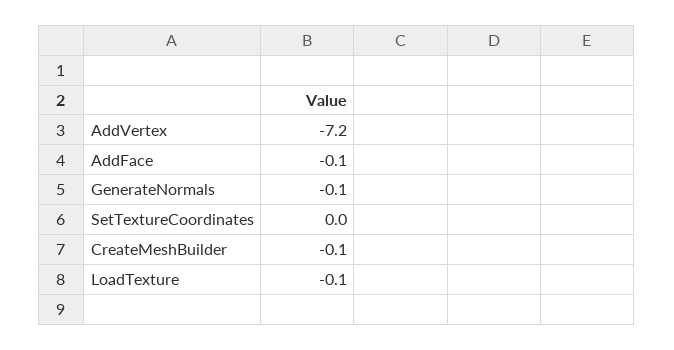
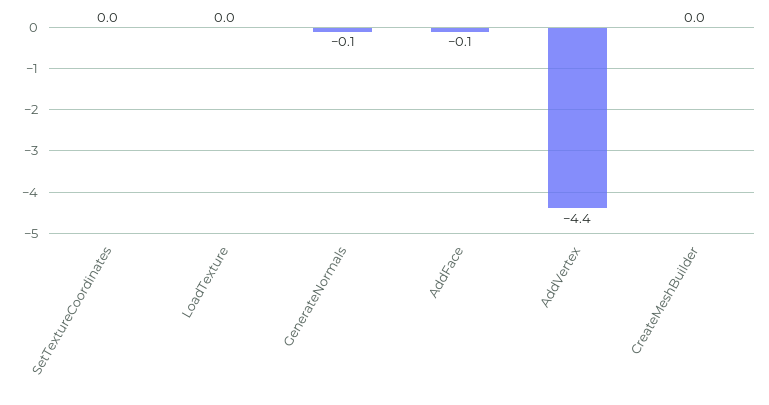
  {
-   "AddVertex": -7.2,
+   "AddVertex": -4.4,
    "AddFace": -0.1,
    "GenerateNormals": -0.1,
    "SetTextureCoordinates": 0,
-   "CreateMeshBuilder": -0.1,
+   "CreateMeshBuilder": 0,
-   "LoadTexture": -0.1
+   "LoadTexture": 0
  }

